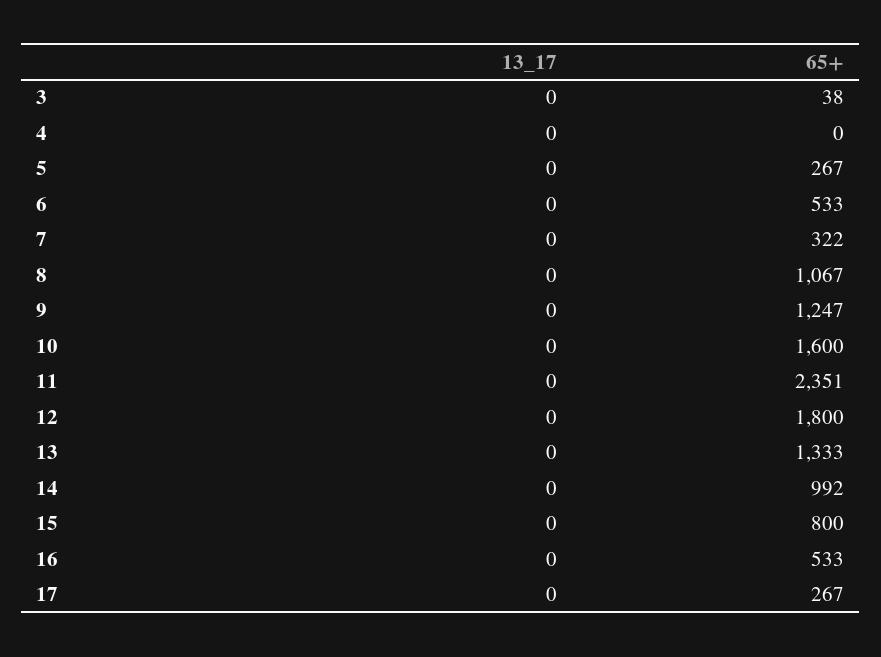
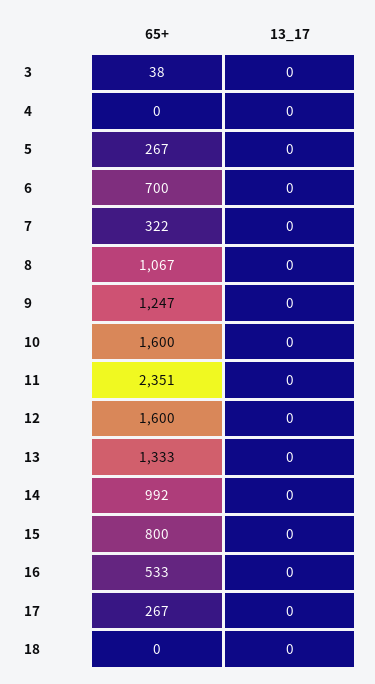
  {
    "13_17": {
      "3": 0,
      "4": 0,
      "5": 0,
      "6": 0,
      "7": 0,
      "8": 0,
      "9": 0,
      "10": 0,
      "11": 0,
      "12": 0,
      "13": 0,
      "14": 0,
      "15": 0,
      "16": 0,
-     "17": 0
+     "17": 0,
+     "18": 0
    },
    "65+": {
      "3": 38,
      "4": 0,
      "5": 267,
-     "6": 533,
+     "6": 700,
      "7": 322,
      "8": 1067,
      "9": 1247,
      "10": 1600,
      "11": 2351,
-     "12": 1800,
+     "12": 1600,
      "13": 1333,
      "14": 992,
      "15": 800,
      "16": 533,
-     "17": 267
+     "17": 267,
+     "18": 0
    }
  }

